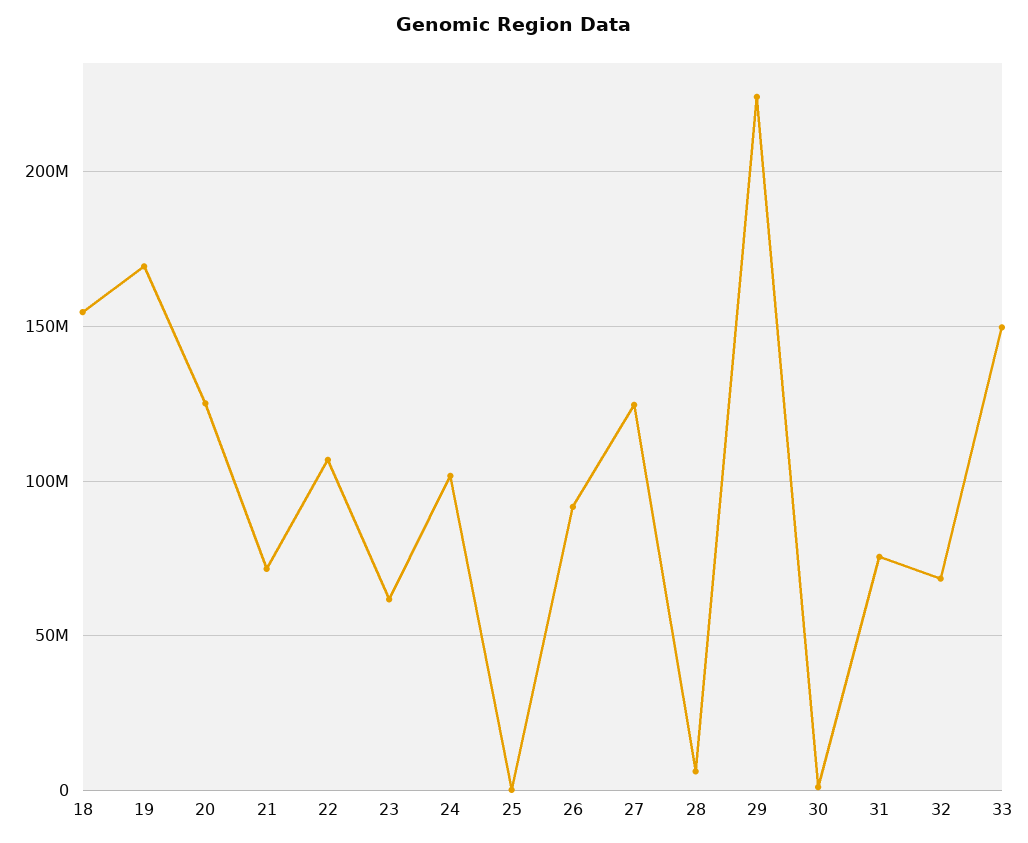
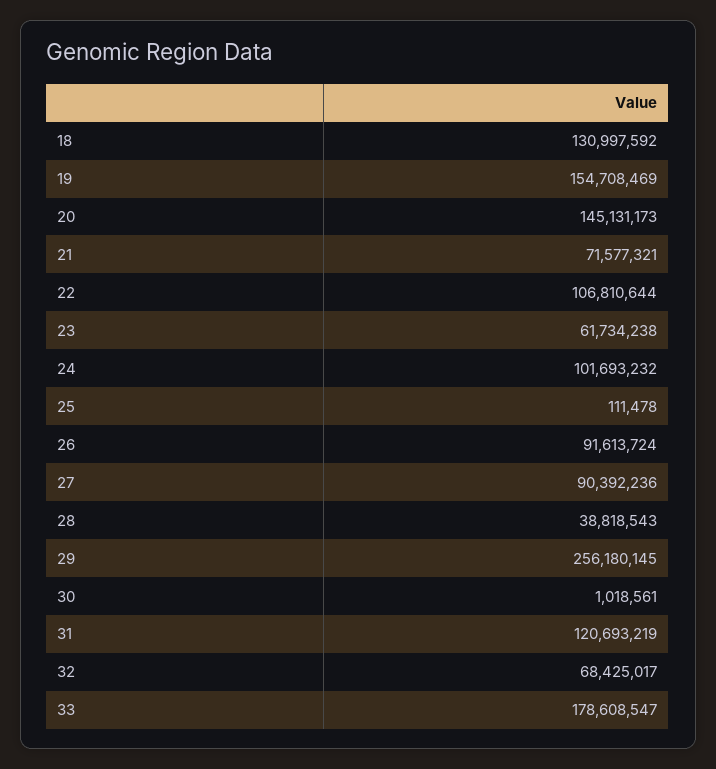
  {
-   "18": 155000000,
+   "18": 130997592,
-   "19": 170000000,
+   "19": 154708469,
-   "20": 125000000,
+   "20": 145131173,
    "21": 71577321,
    "22": 106810644,
    "23": 61734238,
    "24": 101693232,
    "25": 111478,
    "26": 91613724,
-   "27": 125000000,
+   "27": 90392236,
-   "28": 5000000,
+   "28": 38818543,
-   "29": 225000000,
+   "29": 256180145,
    "30": 1018561,
-   "31": 75000000,
+   "31": 120693219,
    "32": 68425017,
-   "33": 150000000
+   "33": 178608547
  }

